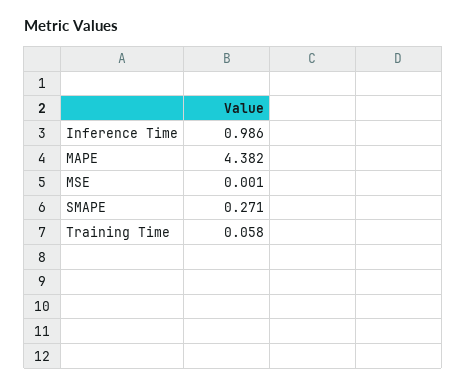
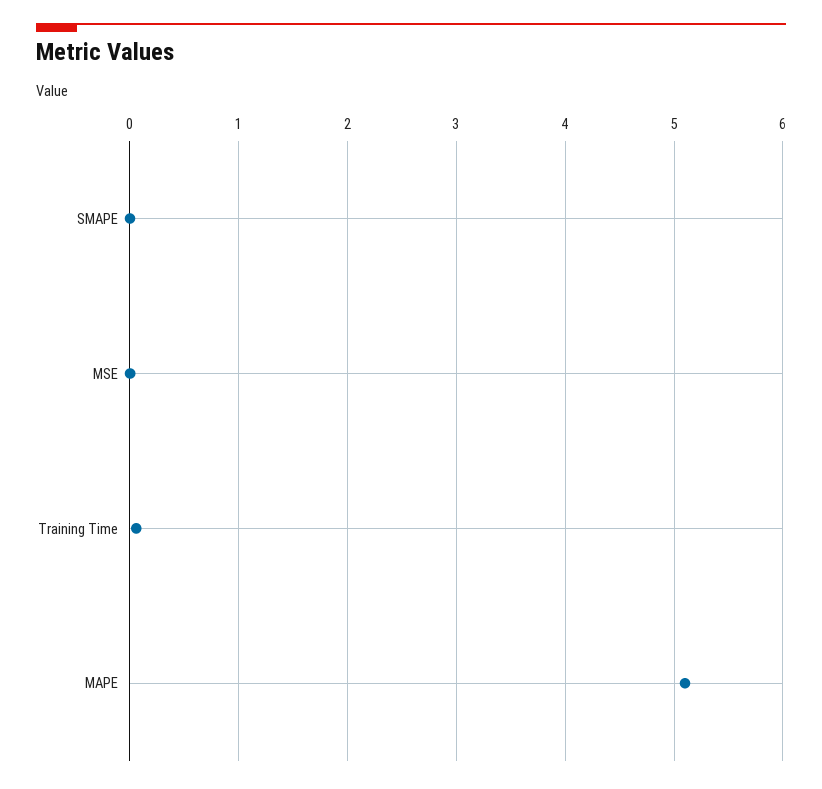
  {
-   "Inference Time": 0.986,
-   "MAPE": 4.382,
+   "MAPE": 5.1,
    "MSE": 0.001,
-   "SMAPE": 0.271,
+   "SMAPE": 0,
    "Training Time": 0.058
  }

